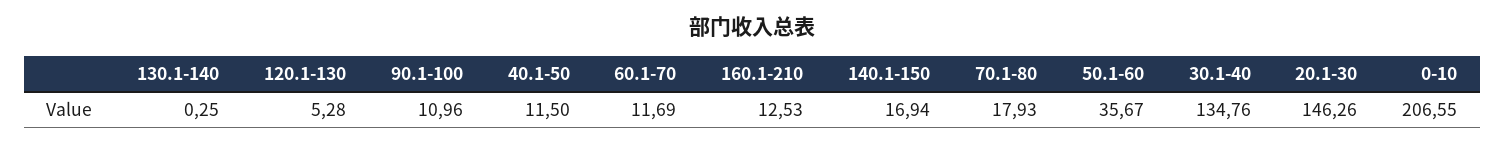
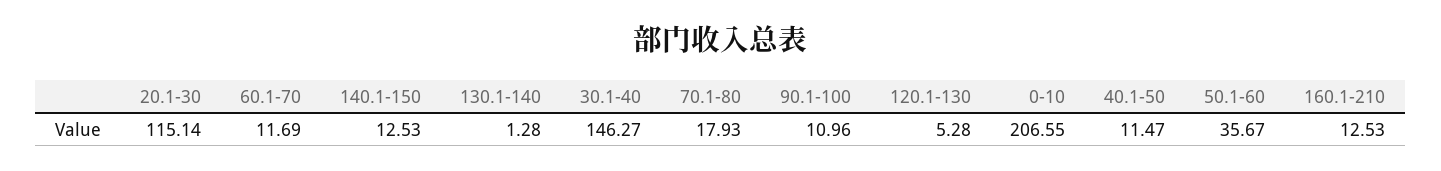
  {
-   "130.1-140": 0.25,
+   "130.1-140": 1.28,
    "120.1-130": 5.28,
    "90.1-100": 10.96,
-   "40.1-50": 11.5,
+   "40.1-50": 11.47,
    "60.1-70": 11.69,
    "160.1-210": 12.53,
-   "140.1-150": 16.94,
+   "140.1-150": 12.53,
    "70.1-80": 17.93,
    "50.1-60": 35.67,
-   "30.1-40": 134.76,
+   "30.1-40": 146.27,
-   "20.1-30": 146.26,
+   "20.1-30": 115.14,
    "0-10": 206.55
  }

